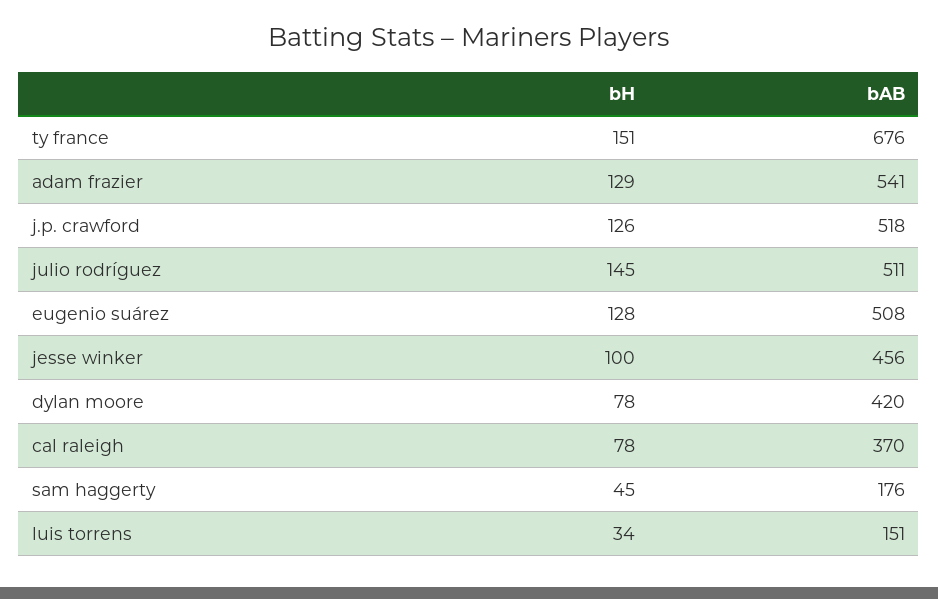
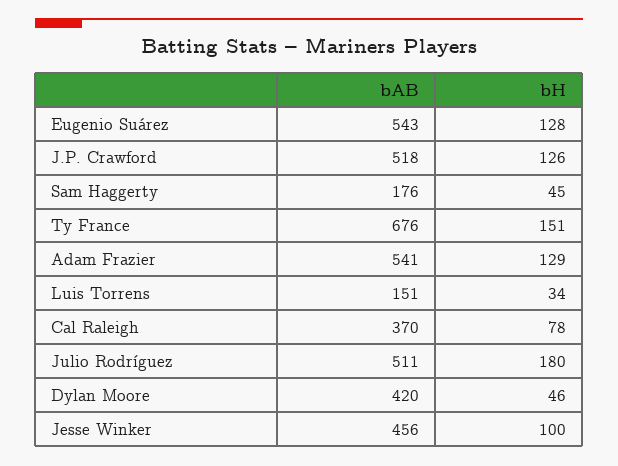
  {
    "bH": {
      "ty france": 151,
      "adam frazier": 129,
      "j.p. crawford": 126,
-     "julio rodríguez": 145,
+     "julio rodríguez": 180,
      "eugenio suárez": 128,
      "jesse winker": 100,
-     "dylan moore": 78,
+     "dylan moore": 46,
      "cal raleigh": 78,
      "sam haggerty": 45,
      "luis torrens": 34
    },
    "bAB": {
      "ty france": 676,
      "adam frazier": 541,
      "j.p. crawford": 518,
      "julio rodríguez": 511,
-     "eugenio suárez": 508,
+     "eugenio suárez": 543,
      "jesse winker": 456,
      "dylan moore": 420,
      "cal raleigh": 370,
      "sam haggerty": 176,
      "luis torrens": 151
    }
  }

